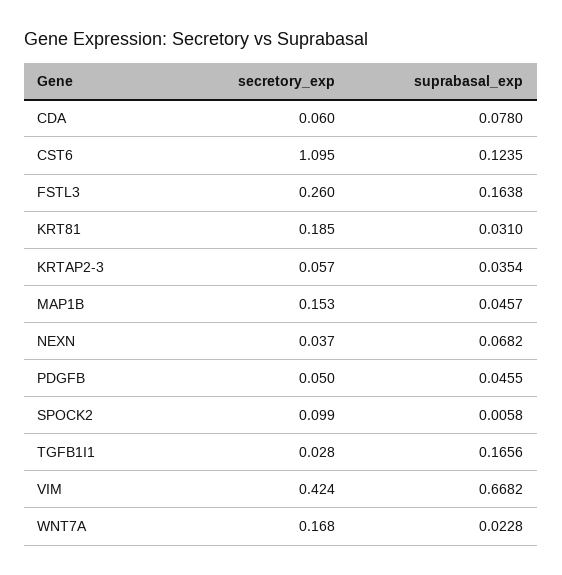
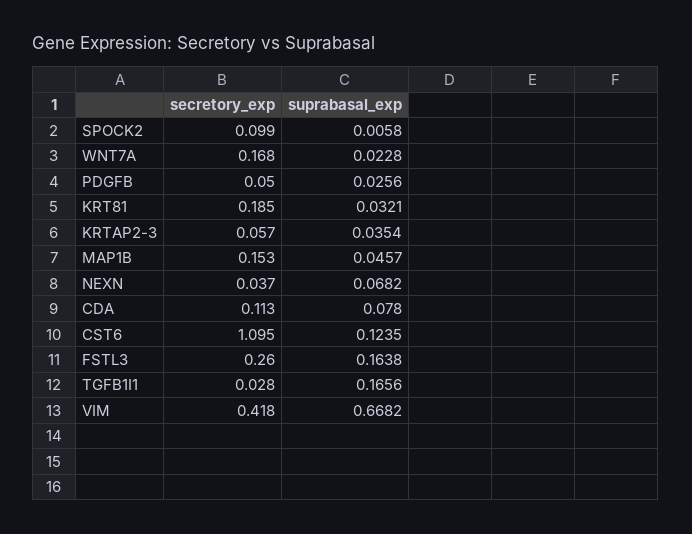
  {
    "secretory_exp": {
-     "CDA": 0.06,
+     "CDA": 0.113,
      "CST6": 1.095,
      "FSTL3": 0.26,
      "KRT81": 0.185,
      "KRTAP2-3": 0.057,
      "MAP1B": 0.153,
      "NEXN": 0.037,
      "PDGFB": 0.05,
      "SPOCK2": 0.099,
      "TGFB1I1": 0.028,
-     "VIM": 0.424,
+     "VIM": 0.418,
      "WNT7A": 0.168
    },
    "suprabasal_exp": {
      "CDA": 0.078,
      "CST6": 0.1235,
      "FSTL3": 0.1638,
-     "KRT81": 0.031,
+     "KRT81": 0.0321,
      "KRTAP2-3": 0.0354,
      "MAP1B": 0.0457,
      "NEXN": 0.0682,
-     "PDGFB": 0.0455,
+     "PDGFB": 0.0256,
      "SPOCK2": 0.0058,
      "TGFB1I1": 0.1656,
      "VIM": 0.6682,
      "WNT7A": 0.0228
    }
  }

